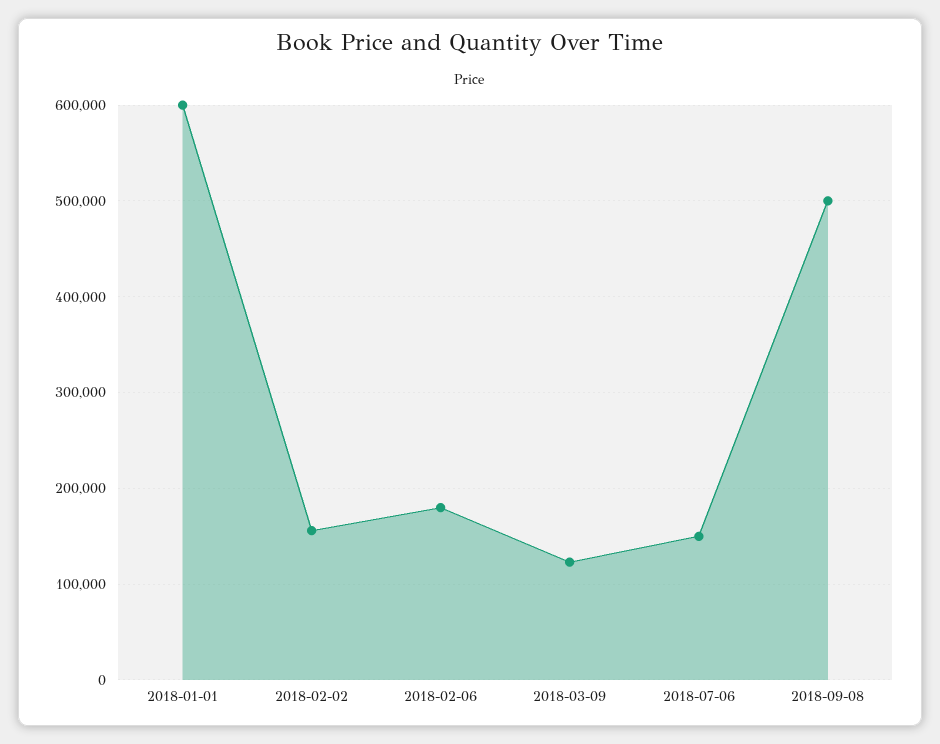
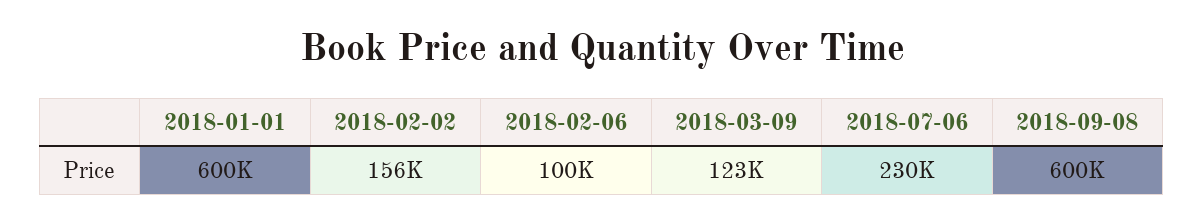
  {
    "2018-01-01": 600000,
    "2018-02-02": 156000,
-   "2018-02-06": 180000,
+   "2018-02-06": 100000,
    "2018-03-09": 123000,
-   "2018-07-06": 150000,
+   "2018-07-06": 230000,
-   "2018-09-08": 500000
+   "2018-09-08": 600000
  }

